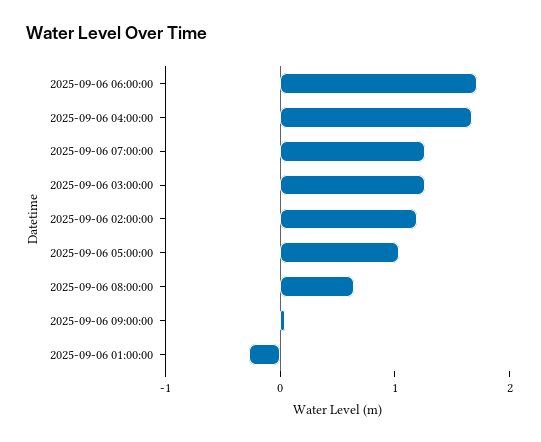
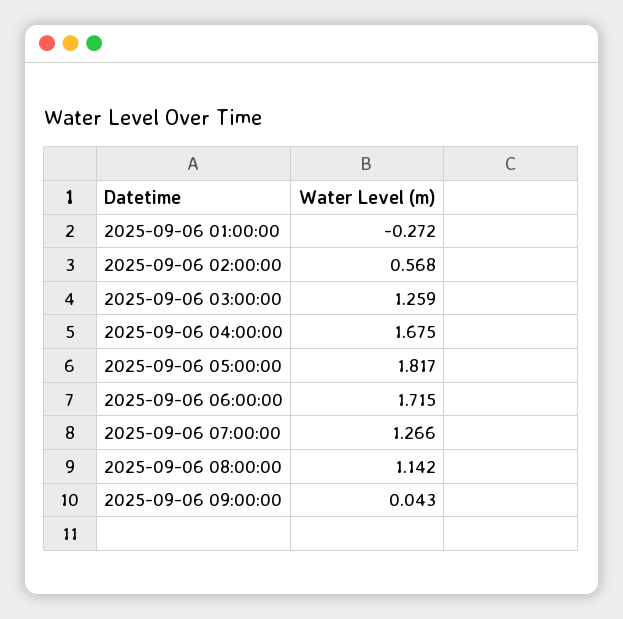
  {
    "2025-09-06 06:00:00": 1.715,
    "2025-09-06 04:00:00": 1.675,
    "2025-09-06 07:00:00": 1.266,
    "2025-09-06 03:00:00": 1.259,
-   "2025-09-06 02:00:00": 1.2,
+   "2025-09-06 02:00:00": 0.568,
-   "2025-09-06 05:00:00": 1,
+   "2025-09-06 05:00:00": 1.817,
-   "2025-09-06 08:00:00": 0.6,
+   "2025-09-06 08:00:00": 1.142,
    "2025-09-06 09:00:00": 0.043,
    "2025-09-06 01:00:00": -0.272
  }

